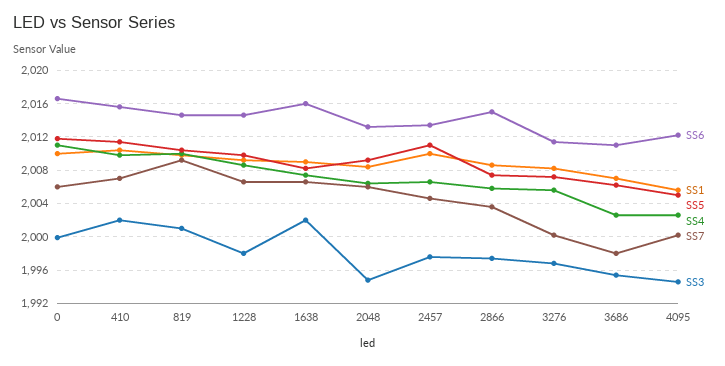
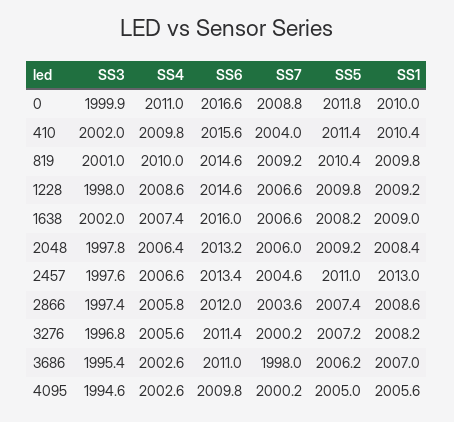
  {
    "SS6": {
      "0": 2016.6,
      "410": 2015.6,
      "819": 2014.6,
      "1228": 2014.6,
      "1638": 2016,
      "2048": 2013.2,
      "2457": 2013.4,
-     "2866": 2015,
+     "2866": 2012,
      "3276": 2011.4,
      "3686": 2011,
-     "4095": 2012
+     "4095": 2009.8
    },
    "SS1": {
      "0": 2010,
      "410": 2010.4,
      "819": 2009.8,
      "1228": 2009.2,
      "1638": 2009,
      "2048": 2008.4,
-     "2457": 2010,
+     "2457": 2013,
      "2866": 2008.6,
      "3276": 2008.2,
      "3686": 2007,
      "4095": 2005.6
    },
    "SS5": {
      "0": 2011.8,
      "410": 2011.4,
      "819": 2010.4,
      "1228": 2009.8,
      "1638": 2008.2,
      "2048": 2009.2,
      "2457": 2011,
      "2866": 2007.4,
      "3276": 2007.2,
      "3686": 2006.2,
      "4095": 2005
    },
    "SS4": {
      "0": 2011,
      "410": 2009.8,
      "819": 2010,
      "1228": 2008.6,
      "1638": 2007.4,
      "2048": 2006.4,
      "2457": 2006.6,
      "2866": 2005.8,
      "3276": 2005.6,
      "3686": 2002.6,
      "4095": 2002.6
    },
    "SS7": {
-     "0": 2006,
+     "0": 2008.8,
-     "410": 2007,
+     "410": 2004,
      "819": 2009.2,
      "1228": 2006.6,
      "1638": 2006.6,
      "2048": 2006,
      "2457": 2004.6,
      "2866": 2003.6,
      "3276": 2000.2,
      "3686": 1998,
      "4095": 2000.2
    },
    "SS3": {
      "0": 1999.9,
      "410": 2002,
      "819": 2001,
      "1228": 1998,
      "1638": 2002,
-     "2048": 1995,
+     "2048": 1997.8,
      "2457": 1997.6,
      "2866": 1997.4,
      "3276": 1996.8,
      "3686": 1995.4,
      "4095": 1994.6
    }
  }

